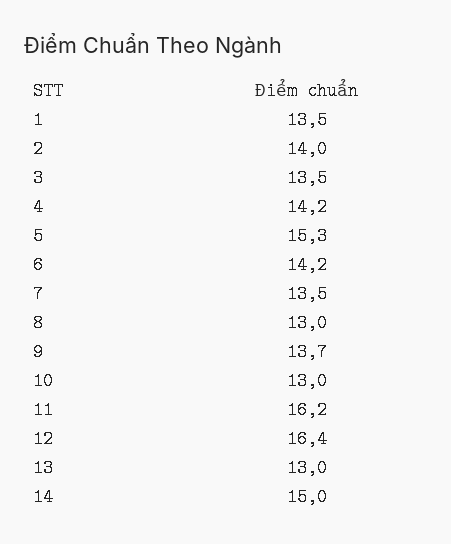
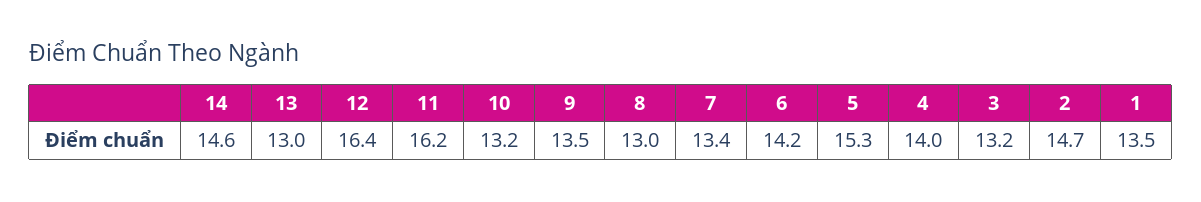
  {
    "1": 13.5,
-   "2": 14,
+   "2": 14.7,
-   "3": 13.5,
+   "3": 13.2,
-   "4": 14.2,
+   "4": 14,
    "5": 15.3,
    "6": 14.2,
-   "7": 13.5,
+   "7": 13.4,
    "8": 13,
-   "9": 13.7,
+   "9": 13.5,
-   "10": 13,
+   "10": 13.2,
    "11": 16.2,
    "12": 16.4,
    "13": 13,
-   "14": 15
+   "14": 14.6
  }

